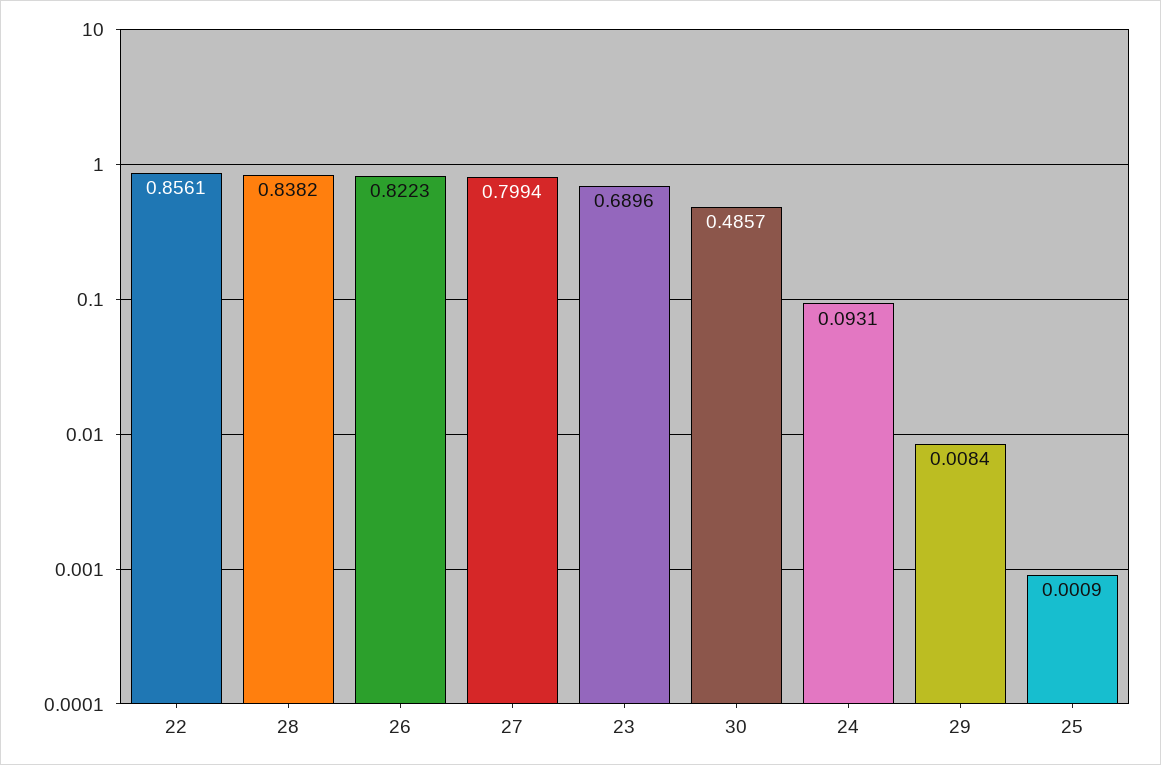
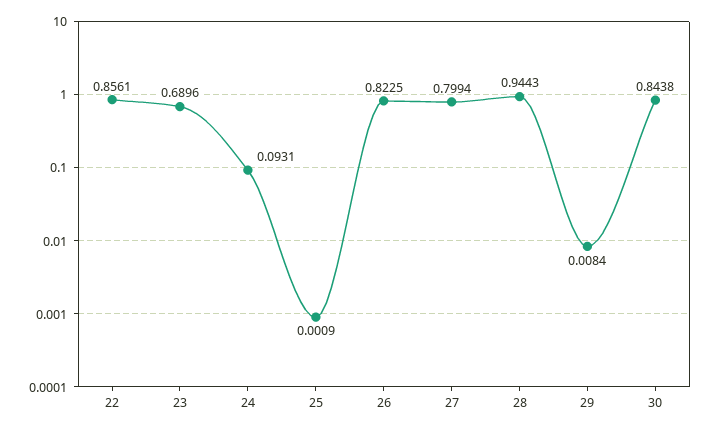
  {
    "22": 0.8561,
-   "28": 0.8382,
+   "28": 0.9443,
-   "26": 0.8223,
+   "26": 0.8225,
    "27": 0.7994,
    "23": 0.6896,
-   "30": 0.4857,
+   "30": 0.8438,
    "24": 0.0931,
    "29": 0.0084,
    "25": 0.0009
  }

